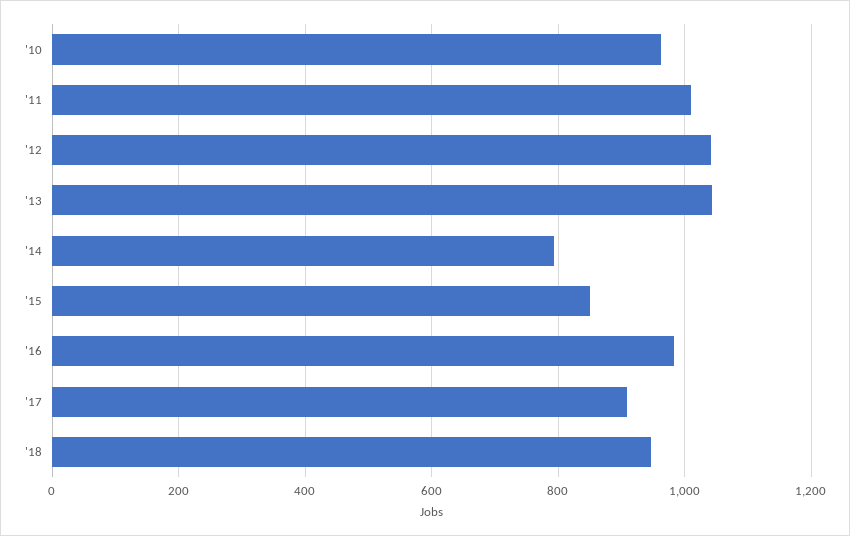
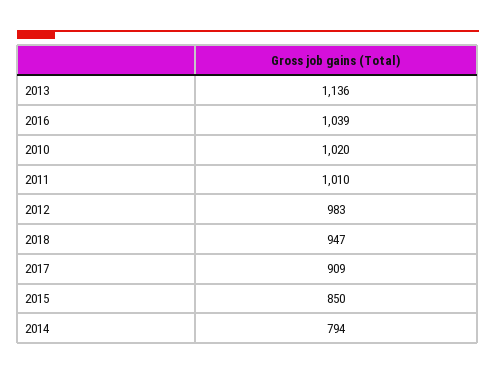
  {
-   "'10": 960,
+   "'10": 1020,
    "'11": 1010,
-   "'12": 1040,
+   "'12": 983,
-   "'13": 1040,
+   "'13": 1136,
    "'14": 794,
    "'15": 850,
-   "'16": 980,
+   "'16": 1039,
    "'17": 909,
    "'18": 947
  }

